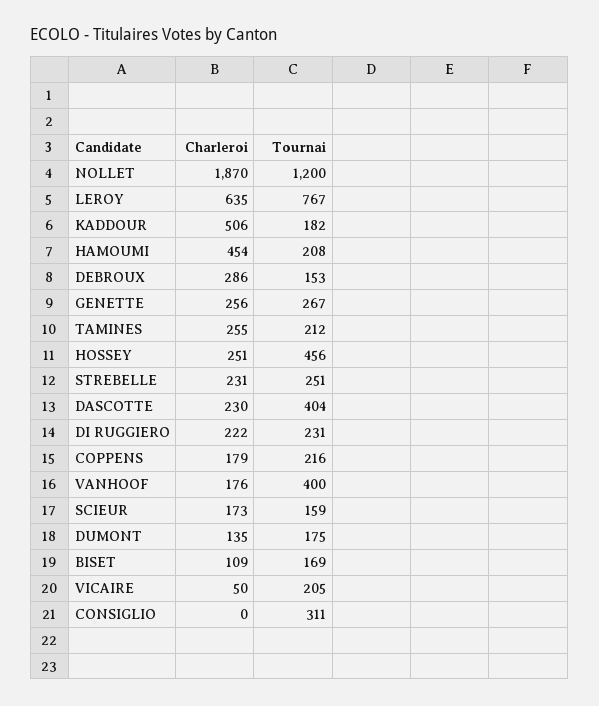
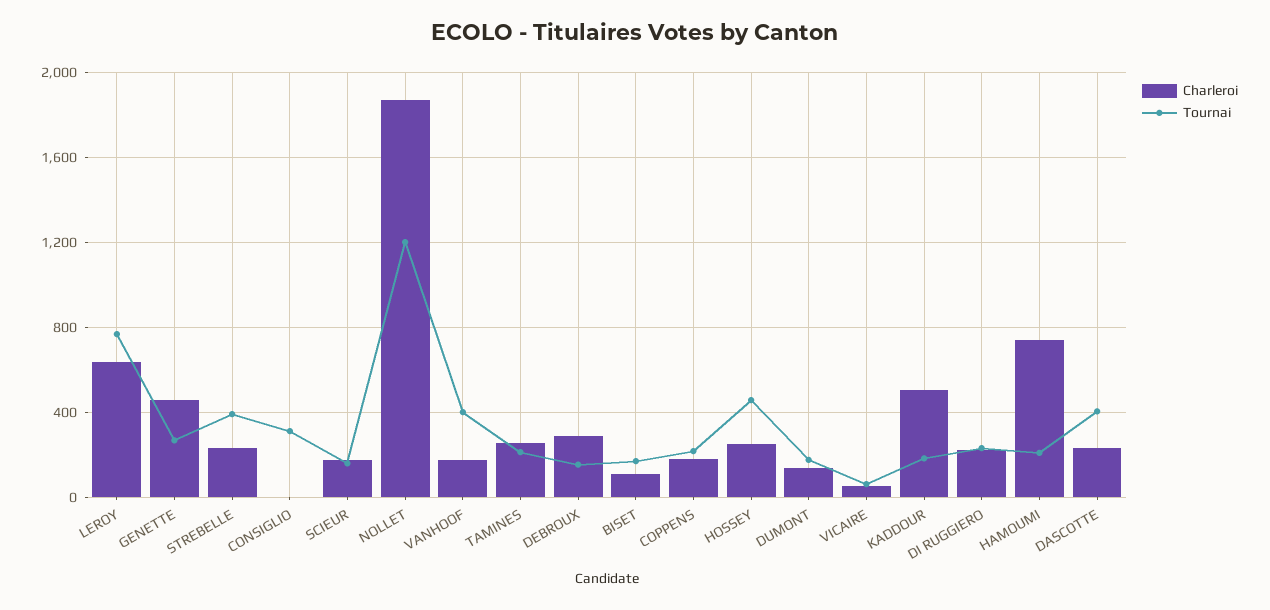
  {
    "Charleroi": {
      "NOLLET": 1870,
      "LEROY": 635,
      "KADDOUR": 506,
-     "HAMOUMI": 454,
+     "HAMOUMI": 750,
      "DEBROUX": 286,
-     "GENETTE": 256,
+     "GENETTE": 450,
      "TAMINES": 255,
      "HOSSEY": 251,
      "STREBELLE": 231,
      "DASCOTTE": 230,
      "DI RUGGIERO": 222,
      "COPPENS": 179,
      "VANHOOF": 176,
      "SCIEUR": 173,
      "DUMONT": 135,
      "BISET": 109,
      "VICAIRE": 50,
      "CONSIGLIO": 0
    },
    "Tournai": {
      "NOLLET": 1200,
      "LEROY": 767,
      "KADDOUR": 182,
      "HAMOUMI": 208,
      "DEBROUX": 153,
      "GENETTE": 267,
      "TAMINES": 212,
      "HOSSEY": 456,
-     "STREBELLE": 251,
+     "STREBELLE": 400,
      "DASCOTTE": 404,
      "DI RUGGIERO": 231,
      "COPPENS": 216,
      "VANHOOF": 400,
      "SCIEUR": 159,
      "DUMONT": 175,
      "BISET": 169,
-     "VICAIRE": 205,
+     "VICAIRE": 50,
      "CONSIGLIO": 311
    }
  }

